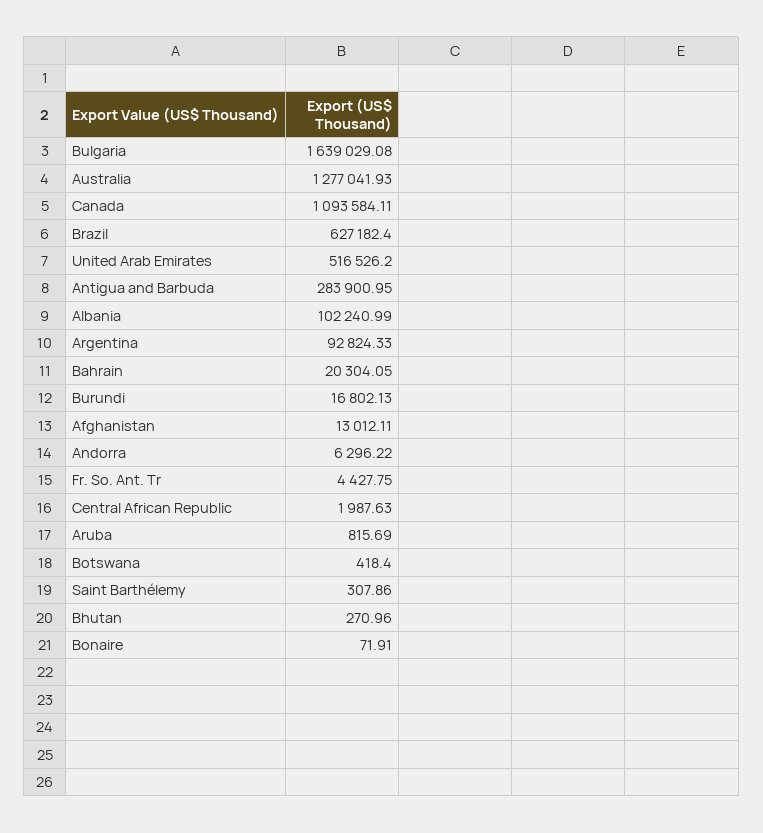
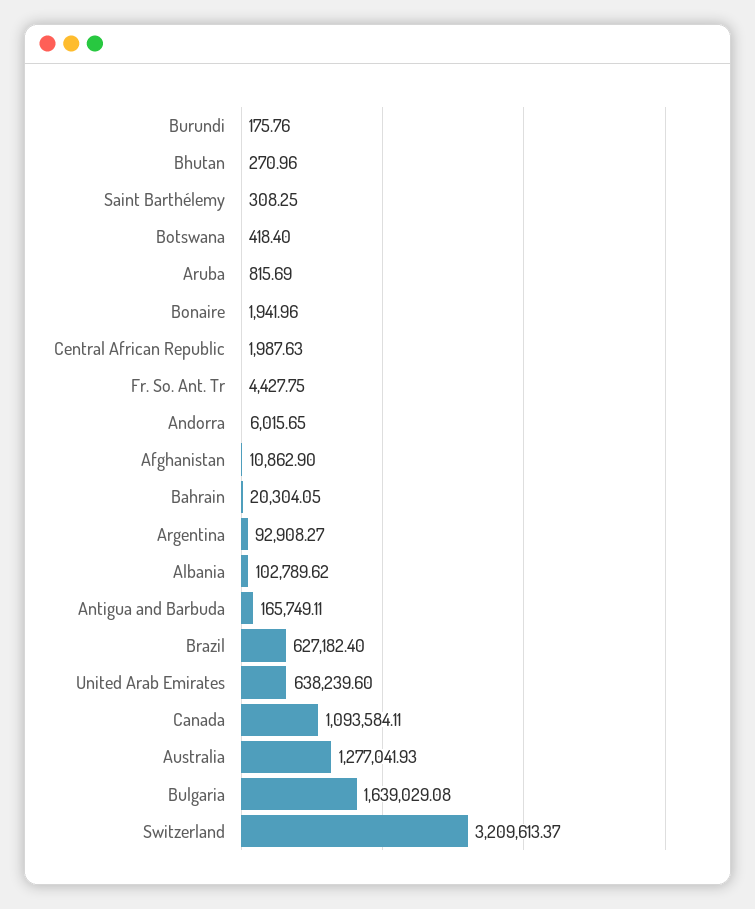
  {
    "Bulgaria": 1639029.08,
    "Australia": 1277041.93,
    "Canada": 1093584.11,
    "Brazil": 627182.4,
-   "United Arab Emirates": 516526.2,
+   "United Arab Emirates": 638239.6,
-   "Antigua and Barbuda": 283900.95,
+   "Antigua and Barbuda": 165749.11,
-   "Albania": 102240.99,
+   "Albania": 102789.62,
-   "Argentina": 92824.33,
+   "Argentina": 92908.27,
    "Bahrain": 20304.05,
-   "Burundi": 16802.13,
+   "Burundi": 175.76,
-   "Afghanistan": 13012.11,
+   "Afghanistan": 10862.9,
-   "Andorra": 6296.22,
+   "Andorra": 6015.65,
    "Fr. So. Ant. Tr": 4427.75,
    "Central African Republic": 1987.63,
    "Aruba": 815.69,
    "Botswana": 418.4,
-   "Saint Barthélemy": 307.86,
+   "Saint Barthélemy": 308.25,
    "Bhutan": 270.96,
-   "Bonaire": 71.91
+   "Bonaire": 1941.96,
+   "Switzerland": 3209613.37
  }

